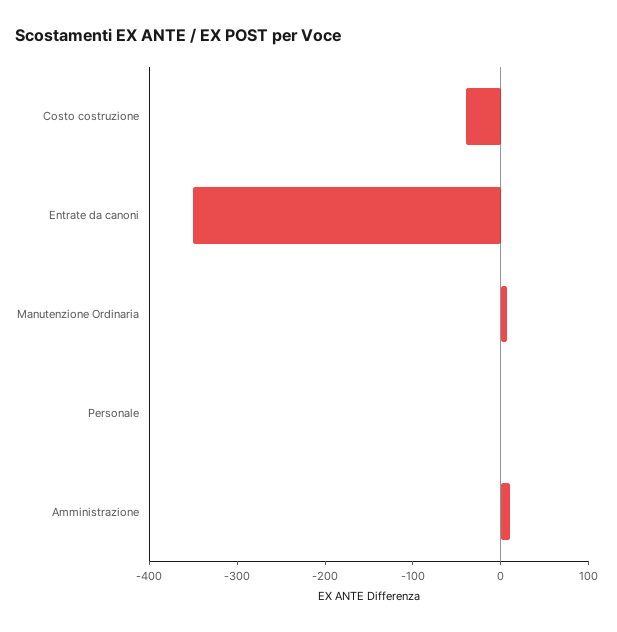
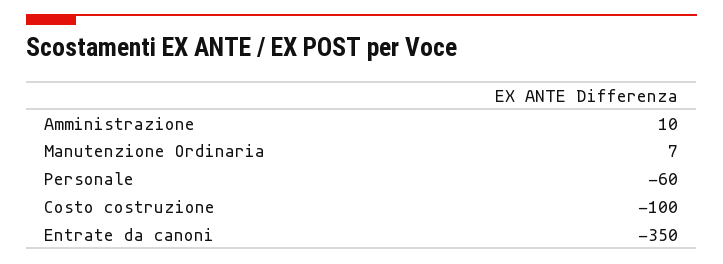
  {
-   "Costo costruzione": -40,
+   "Costo costruzione": -100,
    "Entrate da canoni": -350,
    "Manutenzione Ordinaria": 7,
-   "Personale": 0,
+   "Personale": -60,
    "Amministrazione": 10
  }

